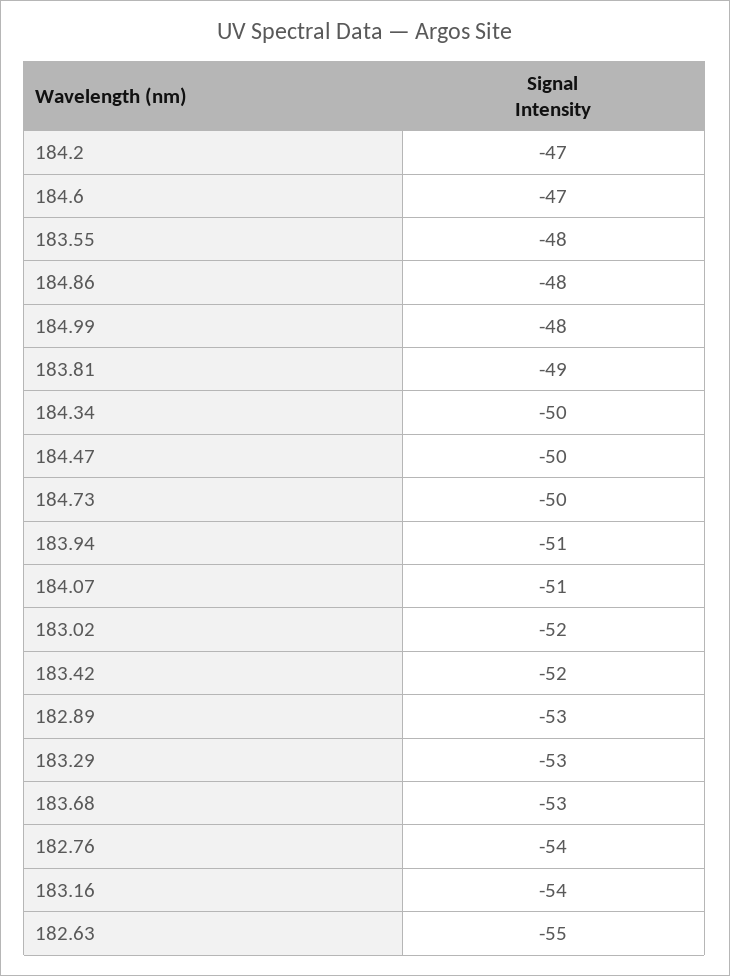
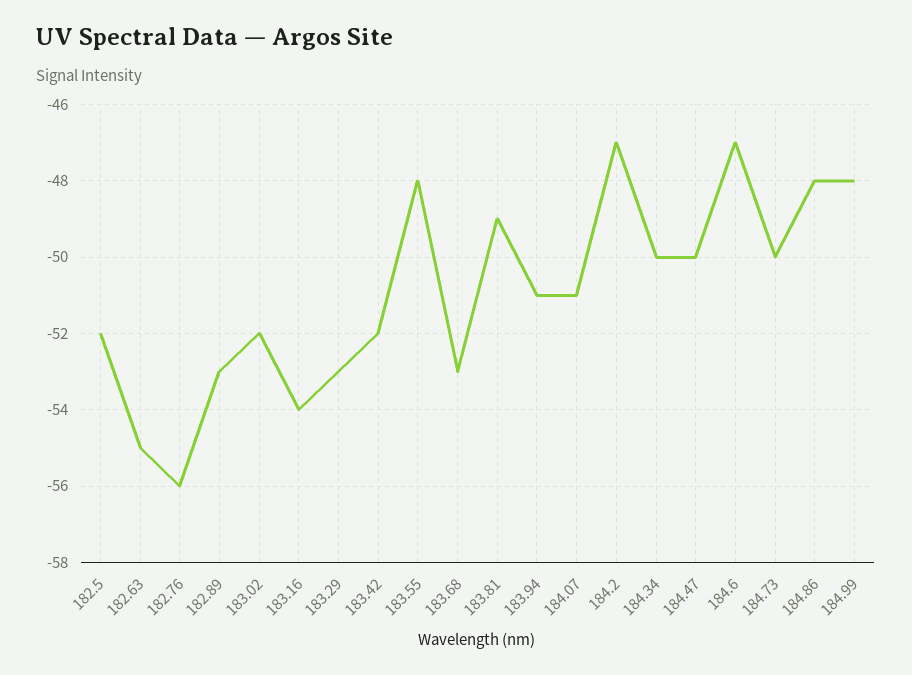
  {
    "184.2": -47,
    "184.6": -47,
    "183.55": -48,
    "184.86": -48,
    "184.99": -48,
    "183.81": -49,
    "184.34": -50,
    "184.47": -50,
    "184.73": -50,
    "183.94": -51,
    "184.07": -51,
    "183.02": -52,
    "183.42": -52,
    "182.89": -53,
    "183.29": -53,
    "183.68": -53,
-   "182.76": -54,
+   "182.76": -56,
    "183.16": -54,
-   "182.63": -55
+   "182.63": -55,
+   "182.5": -52
  }

